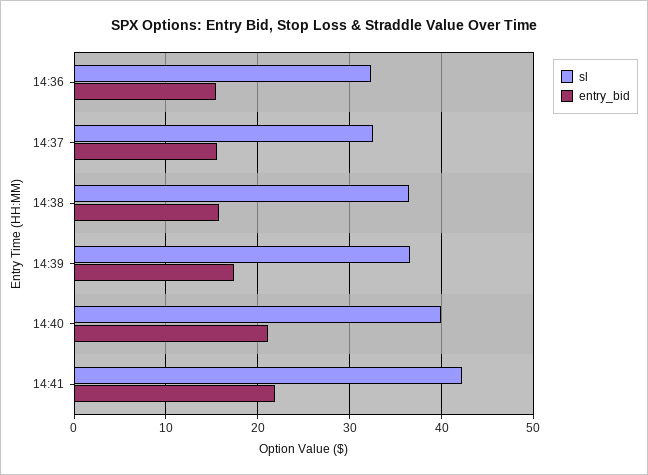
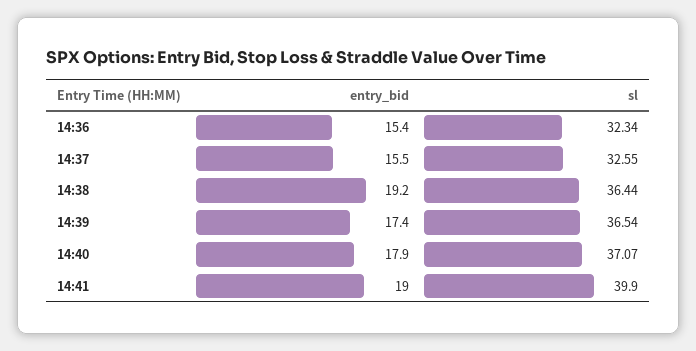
  {
    "sl": {
      "14:36": 32.34,
      "14:37": 32.55,
      "14:38": 36.44,
      "14:39": 36.54,
-     "14:40": 40,
+     "14:40": 37.07,
-     "14:41": 42
+     "14:41": 39.9
    },
    "entry_bid": {
      "14:36": 15.4,
      "14:37": 15.5,
-     "14:38": 16,
+     "14:38": 19.2,
      "14:39": 17.4,
-     "14:40": 21,
+     "14:40": 17.9,
-     "14:41": 22
+     "14:41": 19
    }
  }

